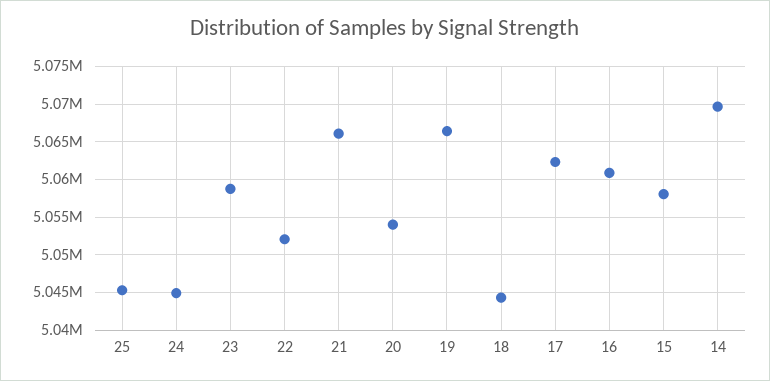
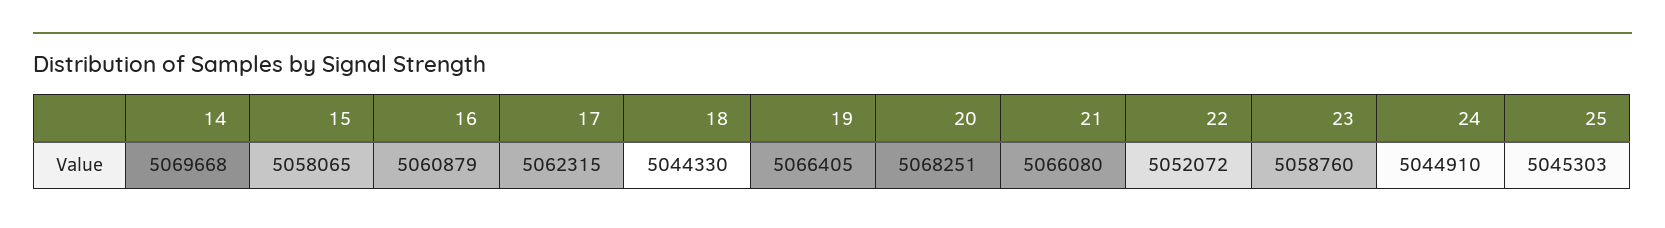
  {
    "25": 5045303,
    "24": 5044910,
    "23": 5058760,
    "22": 5052072,
    "21": 5066080,
-   "20": 5054000,
+   "20": 5068251,
    "19": 5066405,
    "18": 5044330,
    "17": 5062315,
    "16": 5060879,
    "15": 5058065,
    "14": 5069668
  }

